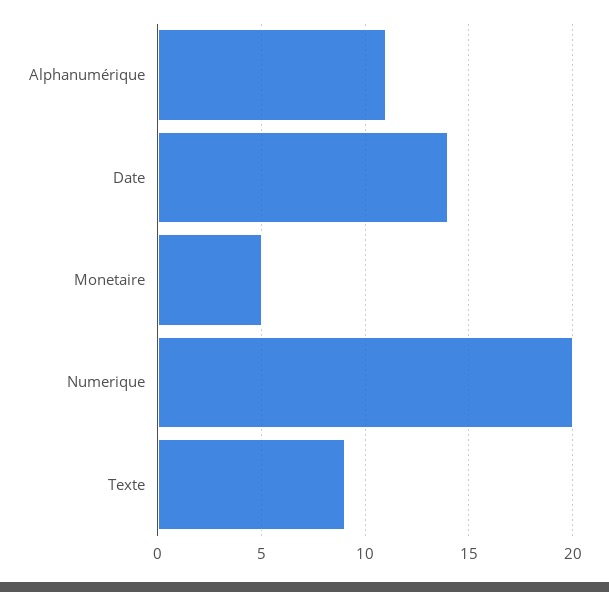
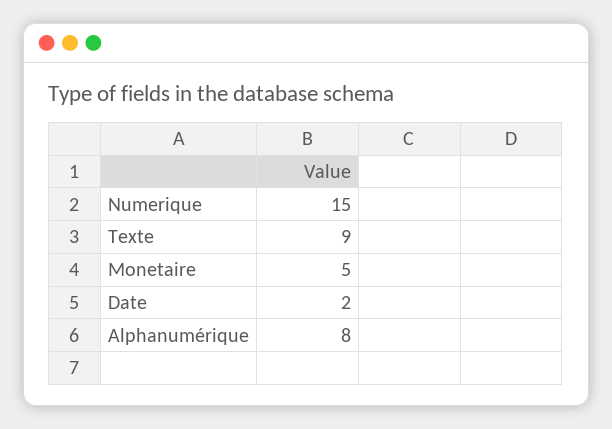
  {
-   "Alphanumérique": 11,
+   "Alphanumérique": 8,
-   "Date": 14,
+   "Date": 2,
    "Monetaire": 5,
-   "Numerique": 20,
+   "Numerique": 15,
    "Texte": 9
  }

